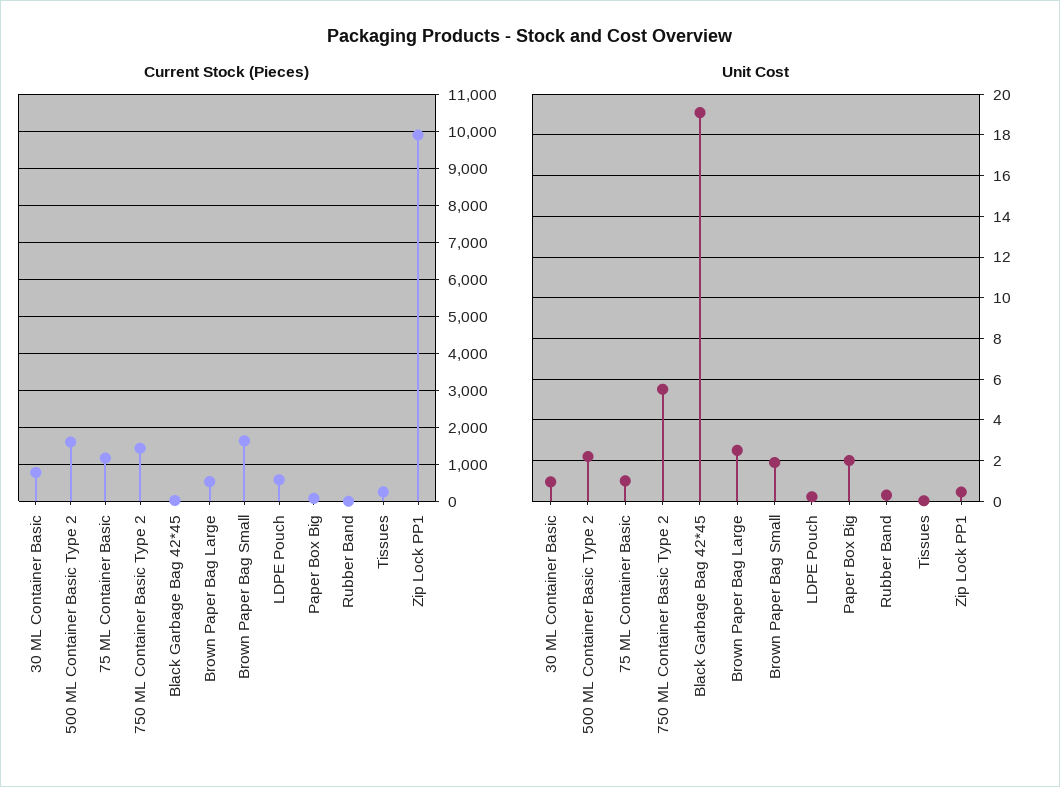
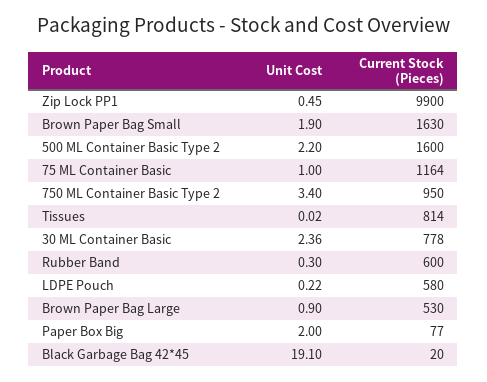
  {
    "Current Stock (Pieces)": {
      "30 ML Container Basic": 778,
      "500 ML Container Basic Type 2": 1600,
      "75 ML Container Basic": 1164,
-     "750 ML Container Basic Type 2": 1400,
+     "750 ML Container Basic Type 2": 950,
      "Black Garbage Bag 42*45": 20,
      "Brown Paper Bag Large": 530,
      "Brown Paper Bag Small": 1630,
      "LDPE Pouch": 580,
      "Paper Box Big": 77,
-     "Rubber Band": 0,
+     "Rubber Band": 600,
-     "Tissues": 200,
+     "Tissues": 814,
      "Zip Lock PP1": 9900
    },
    "Unit Cost": {
-     "30 ML Container Basic": 1,
+     "30 ML Container Basic": 2.36,
      "500 ML Container Basic Type 2": 2.2,
      "75 ML Container Basic": 1,
-     "750 ML Container Basic Type 2": 5.5,
+     "750 ML Container Basic Type 2": 3.4,
      "Black Garbage Bag 42*45": 19.1,
-     "Brown Paper Bag Large": 2.5,
+     "Brown Paper Bag Large": 0.9,
      "Brown Paper Bag Small": 1.9,
      "LDPE Pouch": 0.22,
      "Paper Box Big": 2,
      "Rubber Band": 0.3,
      "Tissues": 0.02,
      "Zip Lock PP1": 0.45
    }
  }

